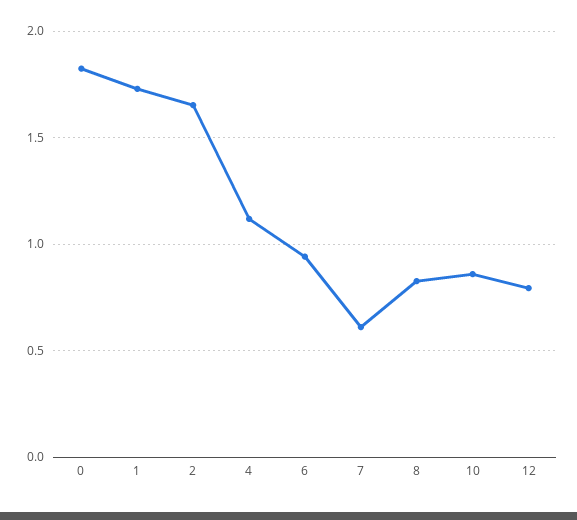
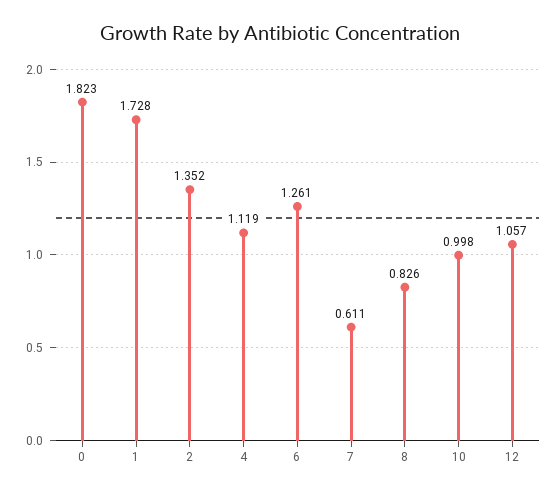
  {
    "0": 1.823,
    "1": 1.728,
-   "2": 1.65,
+   "2": 1.352,
    "4": 1.119,
-   "6": 0.95,
+   "6": 1.261,
    "7": 0.611,
    "8": 0.826,
-   "10": 0.85,
+   "10": 0.998,
-   "12": 0.8
+   "12": 1.057
  }

